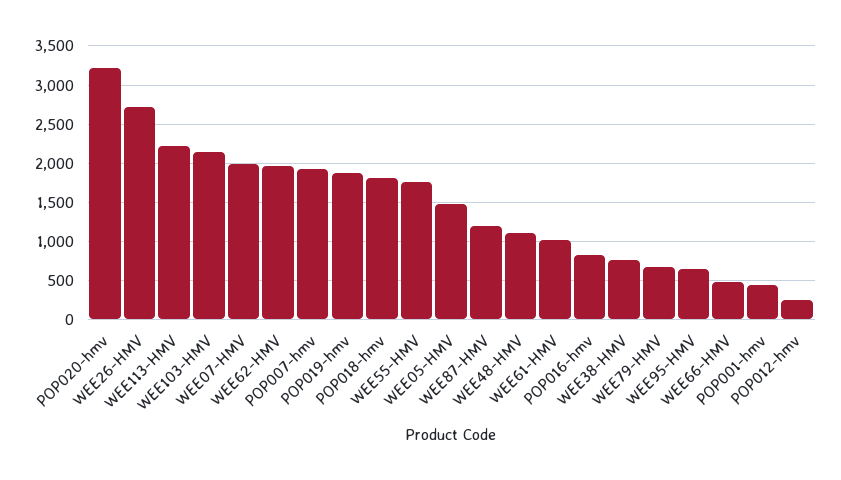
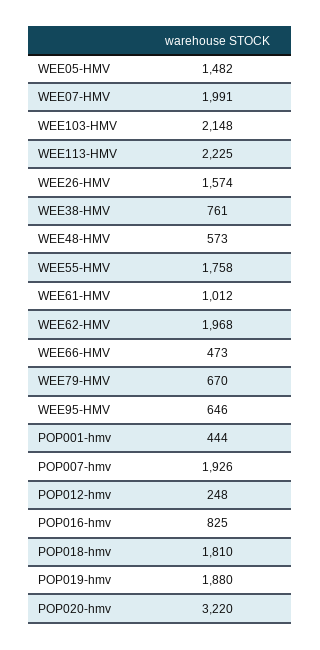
  {
    "POP020-hmv": 3220,
-   "WEE26-HMV": 2700,
+   "WEE26-HMV": 1574,
    "WEE113-HMV": 2225,
    "WEE103-HMV": 2148,
    "WEE07-HMV": 1991,
    "WEE62-HMV": 1968,
    "POP007-hmv": 1926,
    "POP019-hmv": 1880,
    "POP018-hmv": 1810,
    "WEE55-HMV": 1758,
    "WEE05-HMV": 1482,
-   "WEE87-HMV": 1200,
-   "WEE48-HMV": 1100,
+   "WEE48-HMV": 573,
    "WEE61-HMV": 1012,
    "POP016-hmv": 825,
    "WEE38-HMV": 761,
    "WEE79-HMV": 670,
    "WEE95-HMV": 646,
    "WEE66-HMV": 473,
    "POP001-hmv": 444,
    "POP012-hmv": 248
  }

